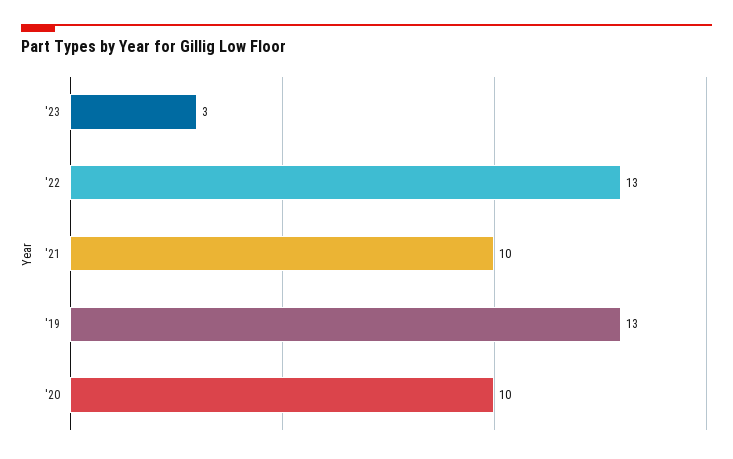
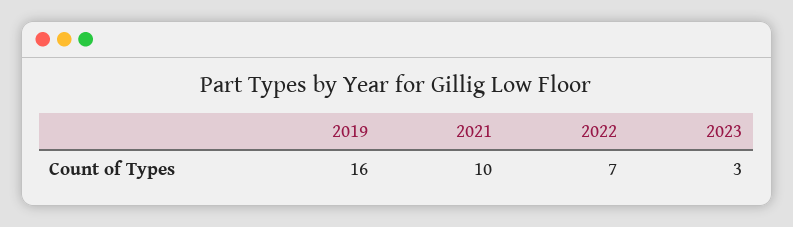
  {
    "'23": 3,
-   "'22": 13,
+   "'22": 7,
    "'21": 10,
-   "'19": 13,
+   "'19": 16
-   "'20": 10
  }

